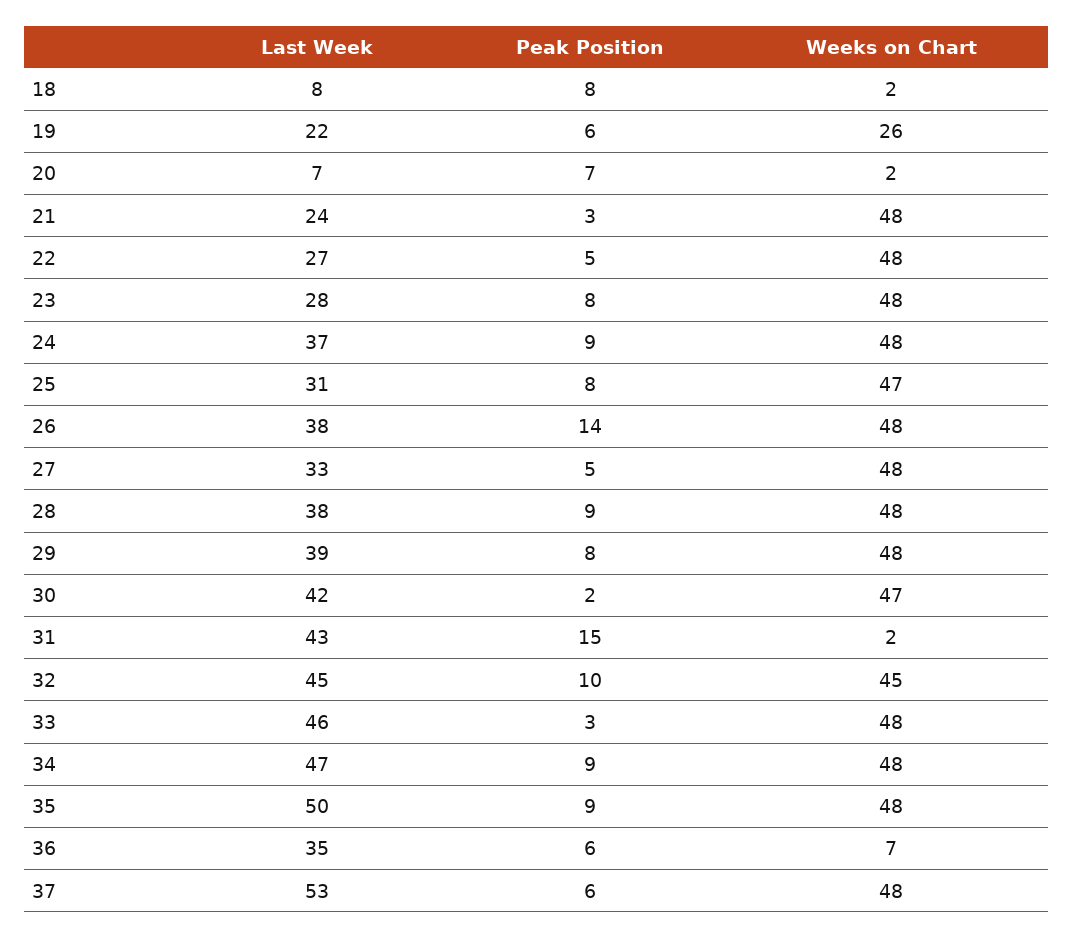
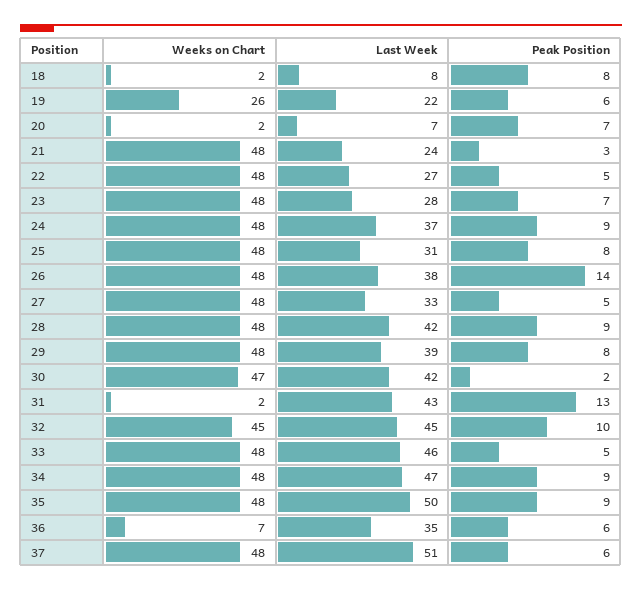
  {
    "Last Week": {
      "18": 8,
      "19": 22,
      "20": 7,
      "21": 24,
      "22": 27,
      "23": 28,
      "24": 37,
      "25": 31,
      "26": 38,
      "27": 33,
-     "28": 38,
+     "28": 42,
      "29": 39,
      "30": 42,
      "31": 43,
      "32": 45,
      "33": 46,
      "34": 47,
      "35": 50,
      "36": 35,
-     "37": 53
+     "37": 51
    },
    "Peak Position": {
      "18": 8,
      "19": 6,
      "20": 7,
      "21": 3,
      "22": 5,
-     "23": 8,
+     "23": 7,
      "24": 9,
      "25": 8,
      "26": 14,
      "27": 5,
      "28": 9,
      "29": 8,
      "30": 2,
-     "31": 15,
+     "31": 13,
      "32": 10,
-     "33": 3,
+     "33": 5,
      "34": 9,
      "35": 9,
      "36": 6,
      "37": 6
    },
    "Weeks on Chart": {
      "18": 2,
      "19": 26,
      "20": 2,
      "21": 48,
      "22": 48,
      "23": 48,
      "24": 48,
-     "25": 47,
+     "25": 48,
      "26": 48,
      "27": 48,
      "28": 48,
      "29": 48,
      "30": 47,
      "31": 2,
      "32": 45,
      "33": 48,
      "34": 48,
      "35": 48,
      "36": 7,
      "37": 48
    }
  }

